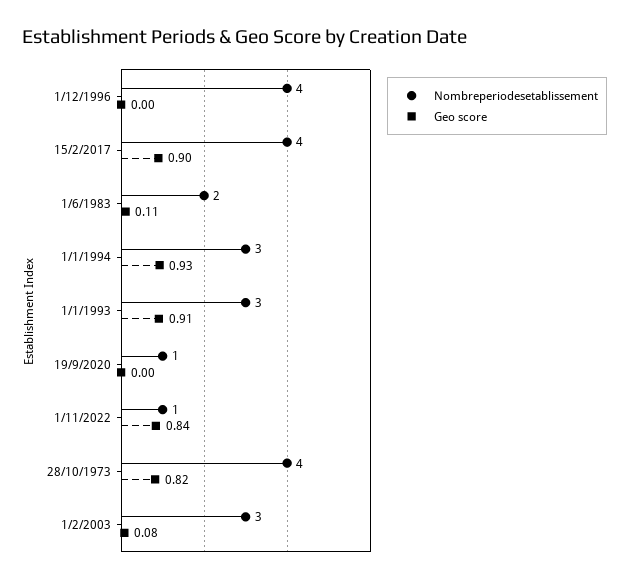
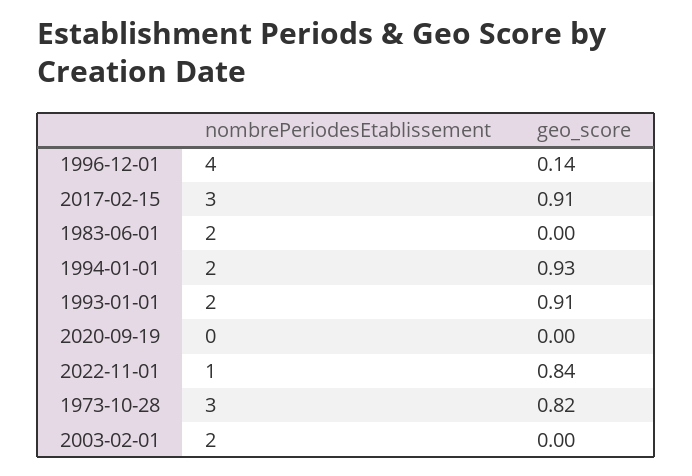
  {
    "Nombreperiodesetablissement": {
      "1/12/1996": 4,
-     "15/2/2017": 4,
+     "15/2/2017": 3,
      "1/6/1983": 2,
-     "1/1/1994": 3,
+     "1/1/1994": 2,
-     "1/1/1993": 3,
+     "1/1/1993": 2,
-     "19/9/2020": 1,
+     "19/9/2020": 0,
      "1/11/2022": 1,
-     "28/10/1973": 4,
+     "28/10/1973": 3,
-     "1/2/2003": 3
+     "1/2/2003": 2
    },
    "Geo score": {
-     "1/12/1996": 0,
+     "1/12/1996": 0.14,
-     "15/2/2017": 0.9,
+     "15/2/2017": 0.91,
-     "1/6/1983": 0.11,
+     "1/6/1983": 0,
      "1/1/1994": 0.93,
      "1/1/1993": 0.91,
      "19/9/2020": 0,
      "1/11/2022": 0.84,
      "28/10/1973": 0.82,
-     "1/2/2003": 0.08
+     "1/2/2003": 0
    }
  }

